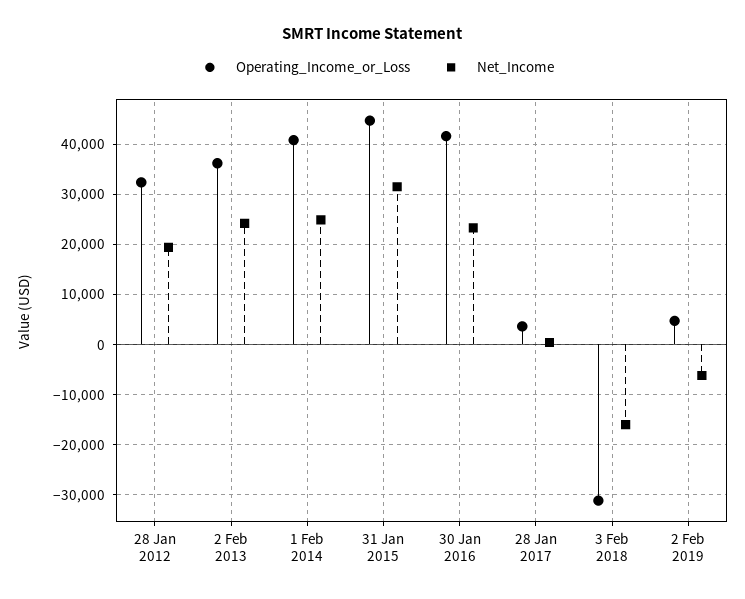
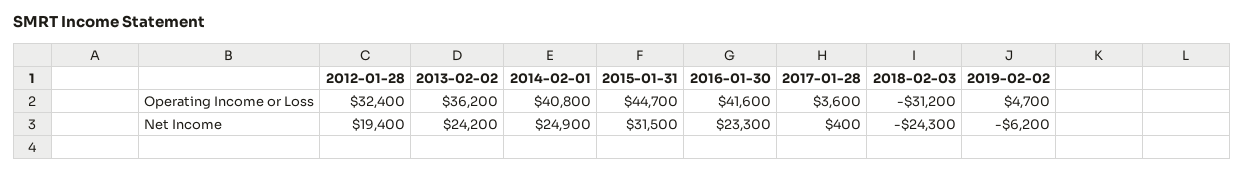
  {
    "Operating_Income_or_Loss": {
      "28 Jan 2012": 32400,
      "2 Feb 2013": 36200,
      "1 Feb 2014": 40800,
      "31 Jan 2015": 44700,
      "30 Jan 2016": 41600,
      "28 Jan 2017": 3600,
      "3 Feb 2018": -31200,
      "2 Feb 2019": 4700
    },
    "Net_Income": {
      "28 Jan 2012": 19400,
      "2 Feb 2013": 24200,
      "1 Feb 2014": 24900,
      "31 Jan 2015": 31500,
      "30 Jan 2016": 23300,
      "28 Jan 2017": 400,
-     "3 Feb 2018": -16000,
+     "3 Feb 2018": -24300,
      "2 Feb 2019": -6200
    }
  }

